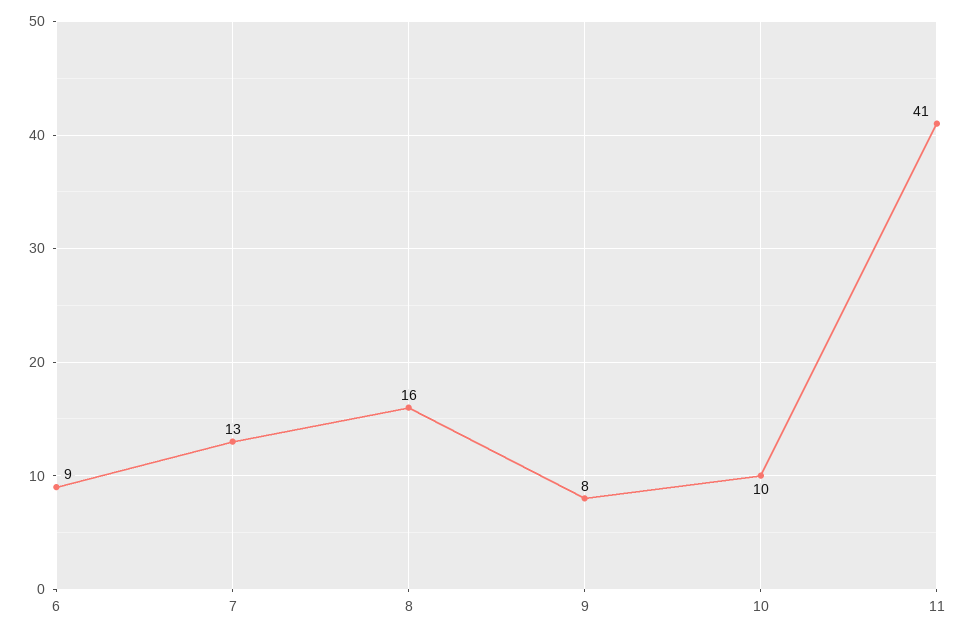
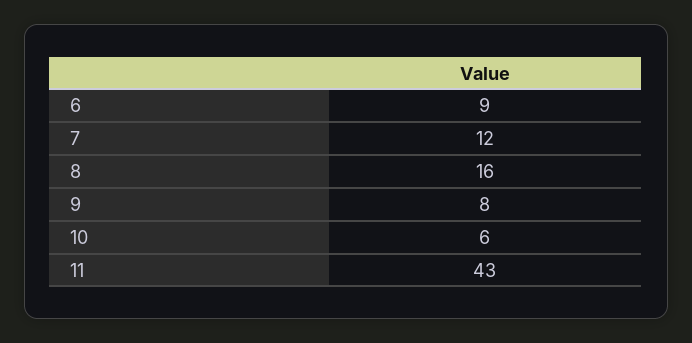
  {
    "6": 9,
-   "7": 13,
+   "7": 12,
    "8": 16,
    "9": 8,
-   "10": 10,
+   "10": 6,
-   "11": 41
+   "11": 43
  }

